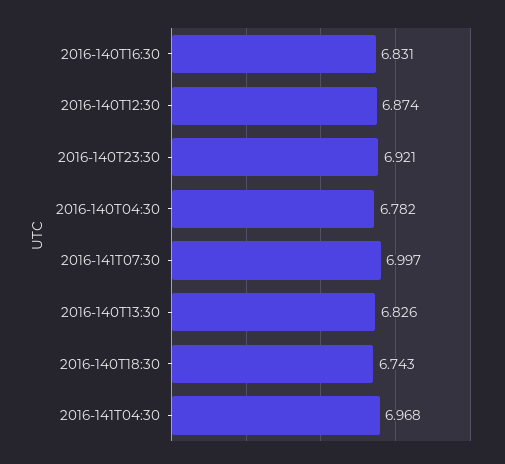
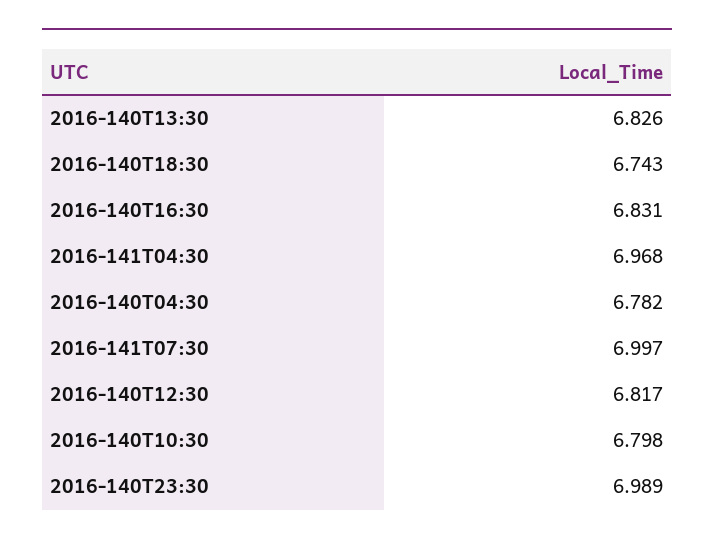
  {
    "2016-140T16:30": 6.831,
-   "2016-140T12:30": 6.874,
+   "2016-140T12:30": 6.817,
-   "2016-140T23:30": 6.921,
+   "2016-140T23:30": 6.989,
    "2016-140T04:30": 6.782,
    "2016-141T07:30": 6.997,
    "2016-140T13:30": 6.826,
    "2016-140T18:30": 6.743,
-   "2016-141T04:30": 6.968
+   "2016-141T04:30": 6.968,
+   "2016-140T10:30": 6.798
  }

